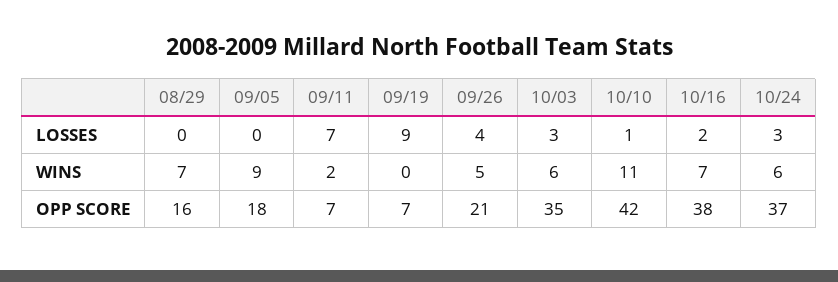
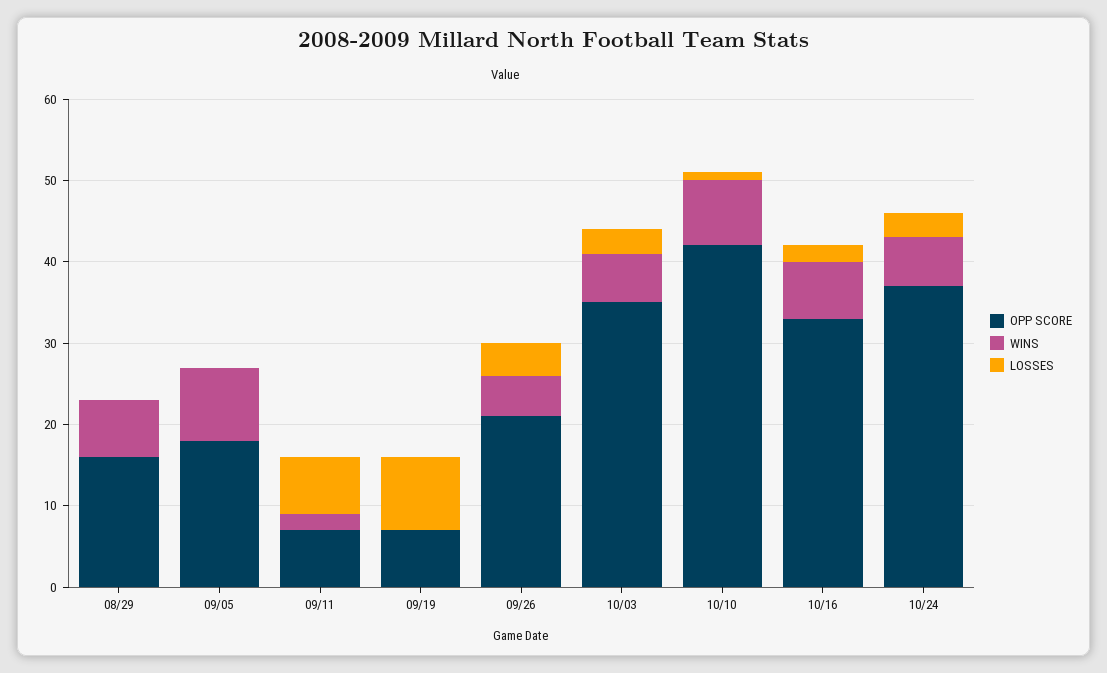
  {
    "LOSSES": {
      "08/29": 0,
      "09/05": 0,
      "09/11": 7,
      "09/19": 9,
      "09/26": 4,
      "10/03": 3,
      "10/10": 1,
      "10/16": 2,
      "10/24": 3
    },
    "WINS": {
      "08/29": 7,
      "09/05": 9,
      "09/11": 2,
      "09/19": 0,
      "09/26": 5,
      "10/03": 6,
-     "10/10": 11,
+     "10/10": 8,
      "10/16": 7,
      "10/24": 6
    },
    "OPP SCORE": {
      "08/29": 16,
      "09/05": 18,
      "09/11": 7,
      "09/19": 7,
      "09/26": 21,
      "10/03": 35,
      "10/10": 42,
-     "10/16": 38,
+     "10/16": 33,
      "10/24": 37
    }
  }

